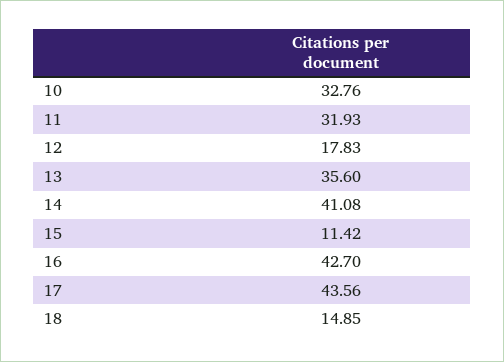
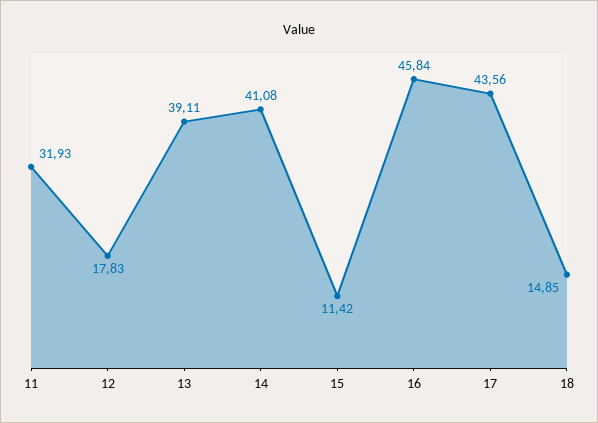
  {
-   "10": 32.76,
    "11": 31.93,
    "12": 17.83,
-   "13": 35.6,
+   "13": 39.11,
    "14": 41.08,
    "15": 11.42,
-   "16": 42.7,
+   "16": 45.84,
    "17": 43.56,
    "18": 14.85
  }

